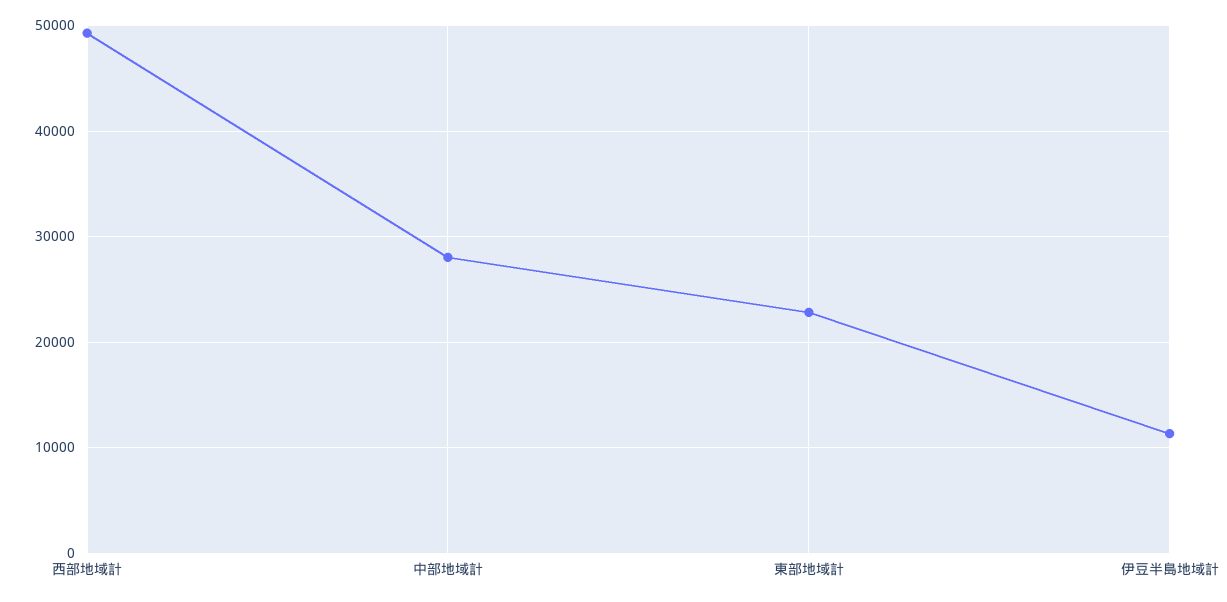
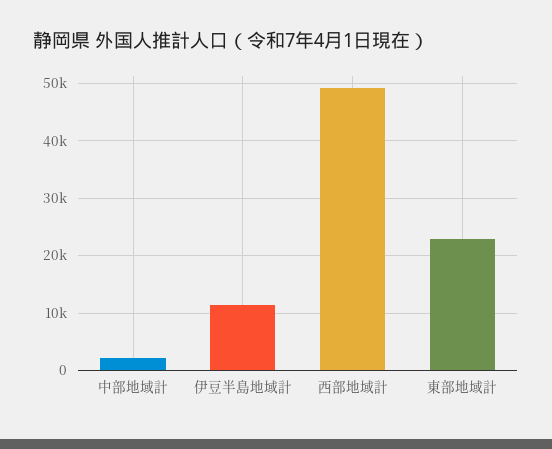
  {
    "西部地域計": 49000,
-   "中部地域計": 28000,
+   "中部地域計": 2000,
    "東部地域計": 23000,
    "伊豆半島地域計": 11000
  }

